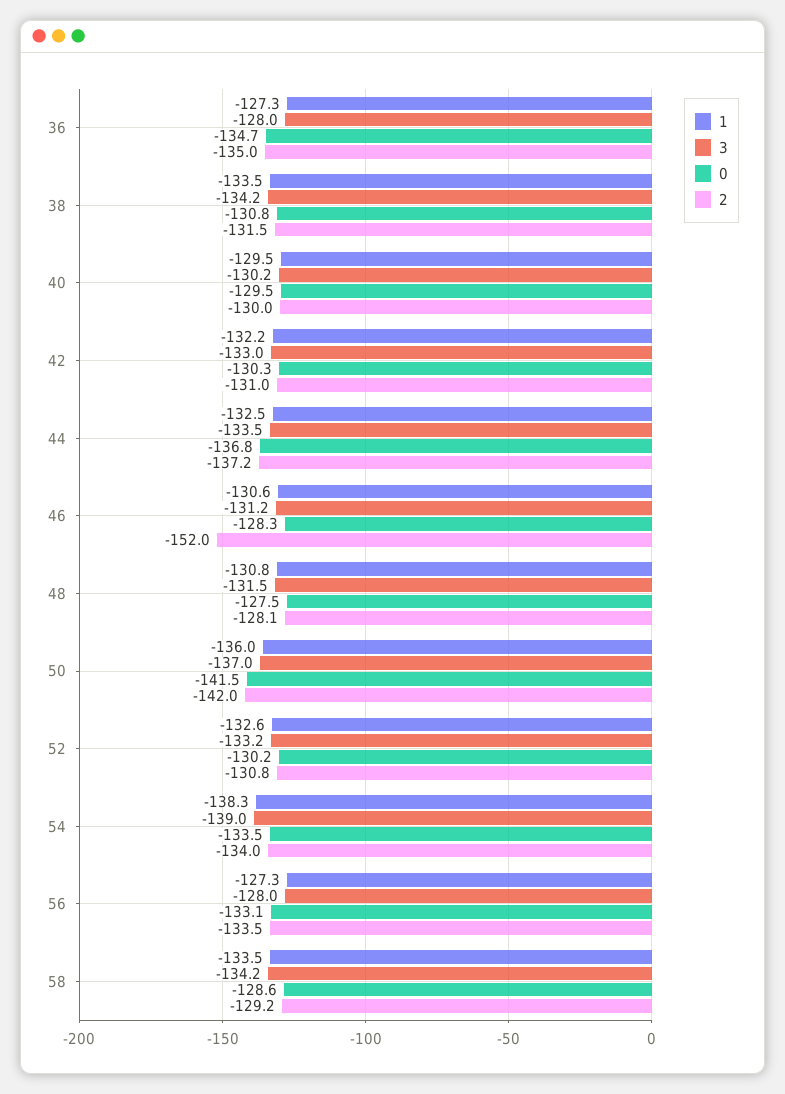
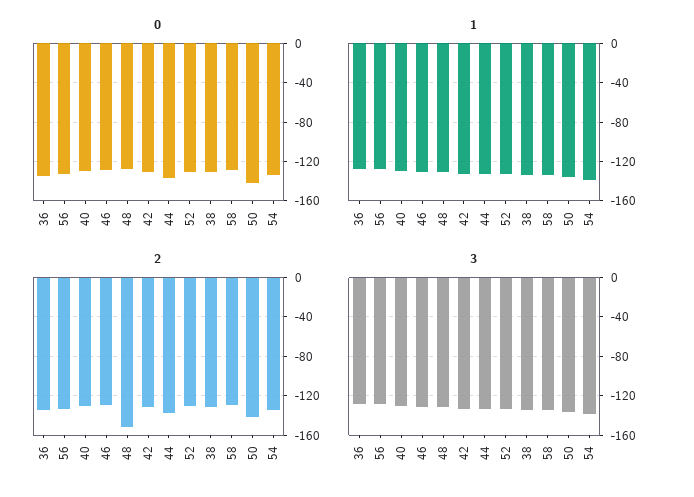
  {
    "1": {
      "36": -127.3,
      "38": -133.5,
      "40": -129.5,
      "42": -132.2,
      "44": -132.5,
      "46": -130.6,
      "48": -130.8,
      "50": -136,
      "52": -132.6,
      "54": -138.3,
      "56": -127.3,
      "58": -133.5
    },
    "3": {
      "36": -128,
      "38": -134.2,
      "40": -130.2,
      "42": -133,
      "44": -133.5,
      "46": -131.2,
      "48": -131.5,
      "50": -137,
      "52": -133.2,
      "54": -139,
      "56": -128,
      "58": -134.2
    },
    "0": {
      "36": -134.7,
      "38": -130.8,
      "40": -129.5,
      "42": -130.3,
      "44": -136.8,
      "46": -128.3,
      "48": -127.5,
      "50": -141.5,
      "52": -130.2,
      "54": -133.5,
      "56": -133.1,
      "58": -128.6
    },
    "2": {
      "36": -135,
      "38": -131.5,
      "40": -130,
      "42": -131,
      "44": -137.2,
-     "46": -152,
+     "46": -130,
-     "48": -128.1,
+     "48": -150,
      "50": -142,
      "52": -130.8,
      "54": -134,
      "56": -133.5,
      "58": -129.2
    }
  }

